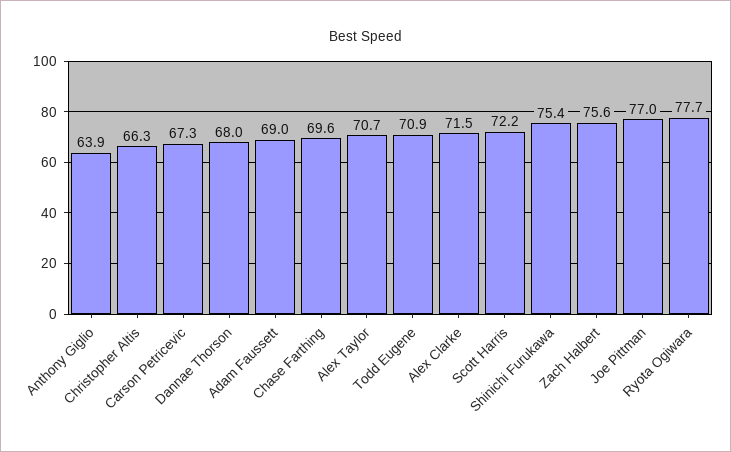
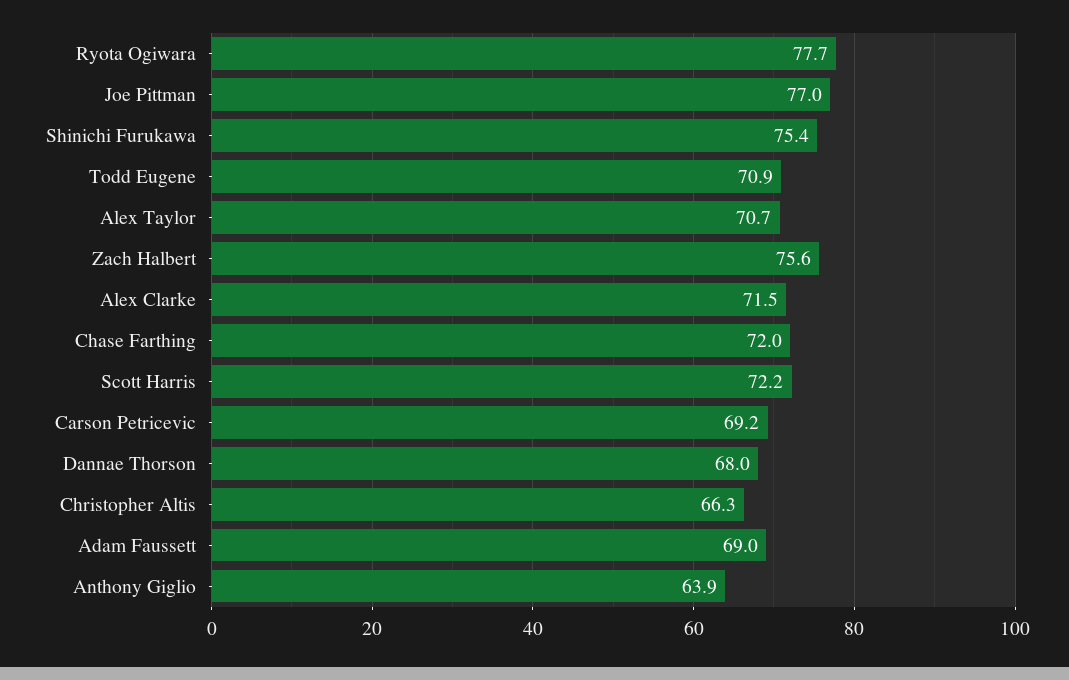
  {
    "Anthony Giglio": 63.9,
    "Christopher Altis": 66.3,
-   "Carson Petricevic": 67.3,
+   "Carson Petricevic": 69.2,
    "Dannae Thorson": 68,
    "Adam Faussett": 69,
-   "Chase Farthing": 69.6,
+   "Chase Farthing": 72,
    "Alex Taylor": 70.7,
    "Todd Eugene": 70.9,
    "Alex Clarke": 71.5,
    "Scott Harris": 72.2,
    "Shinichi Furukawa": 75.4,
    "Zach Halbert": 75.6,
    "Joe Pittman": 77,
    "Ryota Ogiwara": 77.7
  }

